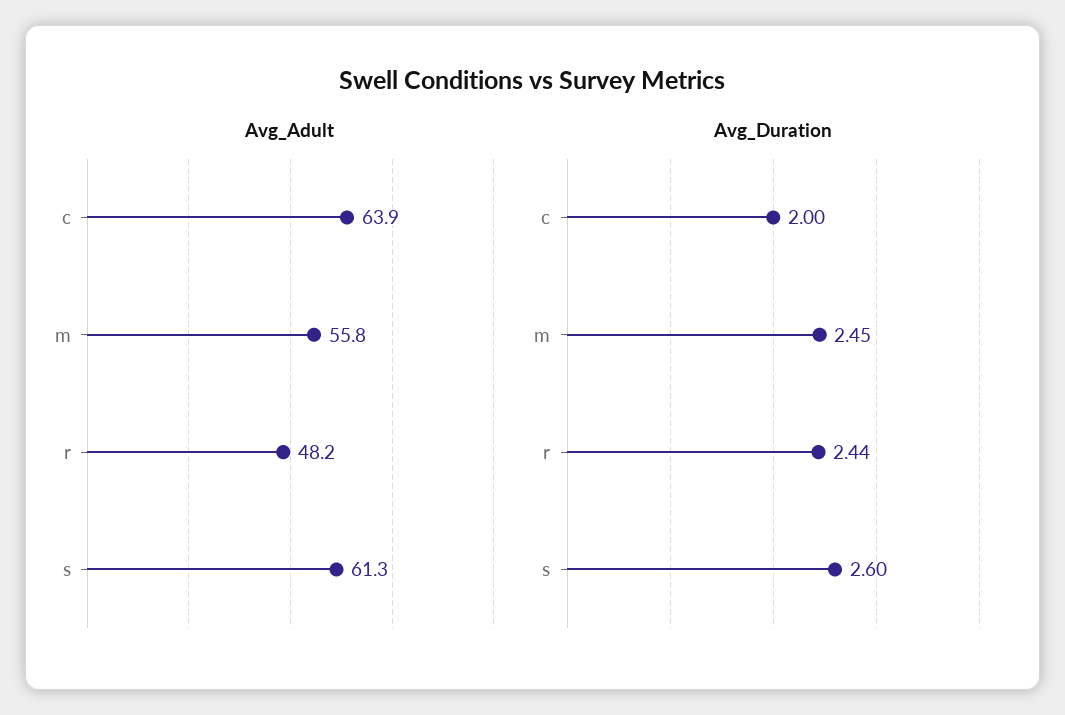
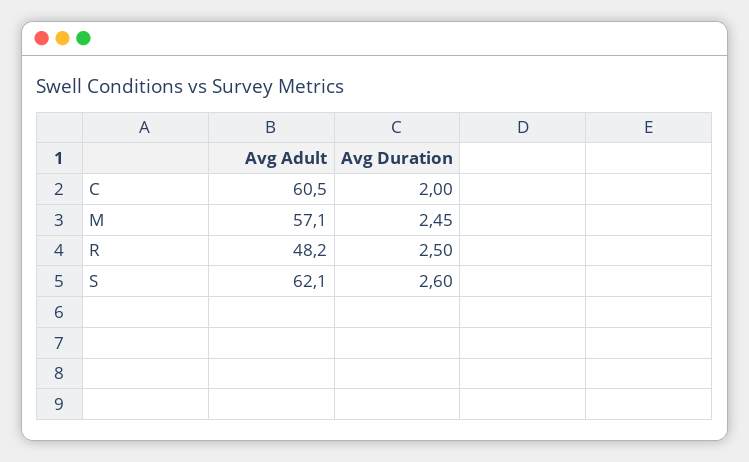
  {
    "Avg_Adult": {
-     "c": 63.9,
+     "c": 60.5,
-     "m": 55.8,
+     "m": 57.1,
      "r": 48.2,
-     "s": 61.3
+     "s": 62.1
    },
    "Avg_Duration": {
      "c": 2,
      "m": 2.45,
-     "r": 2.44,
+     "r": 2.5,
      "s": 2.6
    }
  }

